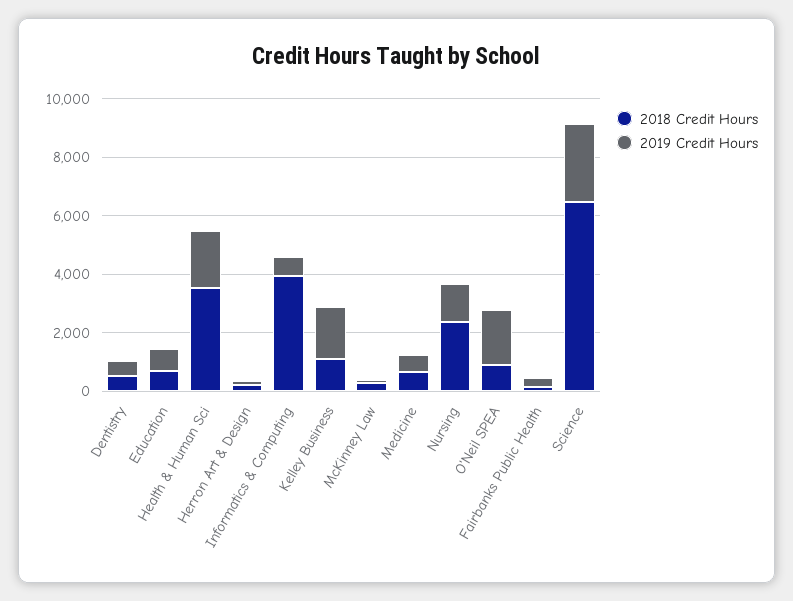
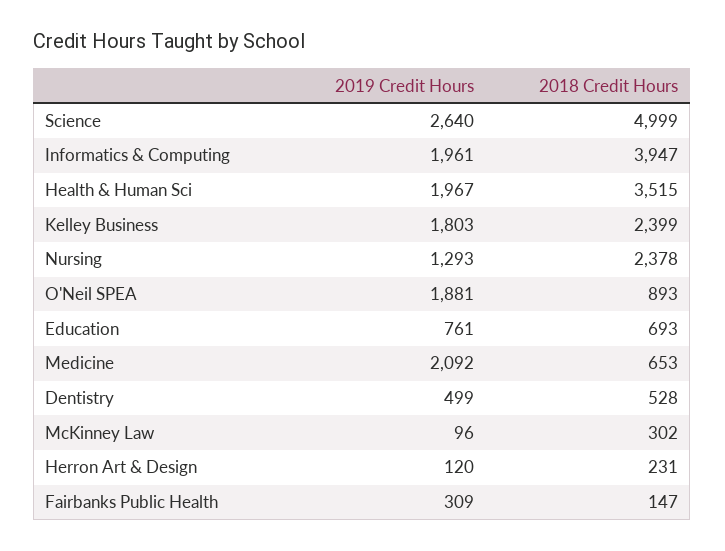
  {
    "2018 Credit Hours": {
      "Dentistry": 528,
      "Education": 693,
      "Health & Human Sci": 3515,
      "Herron Art & Design": 231,
      "Informatics & Computing": 3947,
-     "Kelley Business": 1000,
+     "Kelley Business": 2399,
      "McKinney Law": 302,
      "Medicine": 653,
      "Nursing": 2378,
      "O'Neil SPEA": 893,
      "Fairbanks Public Health": 147,
-     "Science": 6500
+     "Science": 4999
    },
    "2019 Credit Hours": {
      "Dentistry": 499,
      "Education": 761,
      "Health & Human Sci": 1967,
      "Herron Art & Design": 120,
-     "Informatics & Computing": 500,
+     "Informatics & Computing": 1961,
      "Kelley Business": 1803,
      "McKinney Law": 96,
-     "Medicine": 500,
+     "Medicine": 2092,
      "Nursing": 1293,
      "O'Neil SPEA": 1881,
      "Fairbanks Public Health": 309,
      "Science": 2640
    }
  }

